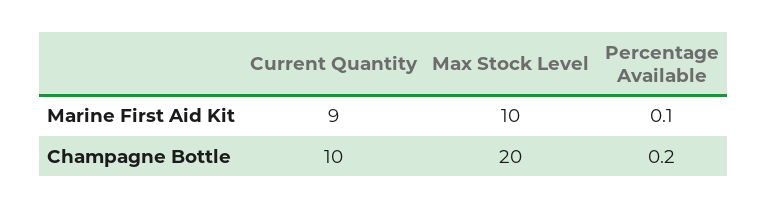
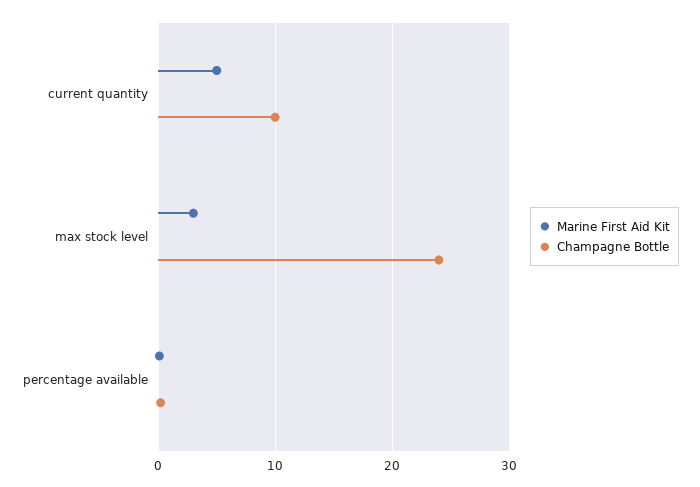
  {
    "Marine First Aid Kit": {
-     "Current Quantity": 9,
+     "Current Quantity": 5,
-     "Max Stock Level": 10,
+     "Max Stock Level": 3,
      "Percentage Available": 0.1
    },
    "Champagne Bottle": {
      "Current Quantity": 10,
-     "Max Stock Level": 20,
+     "Max Stock Level": 24,
      "Percentage Available": 0.2
    }
  }

